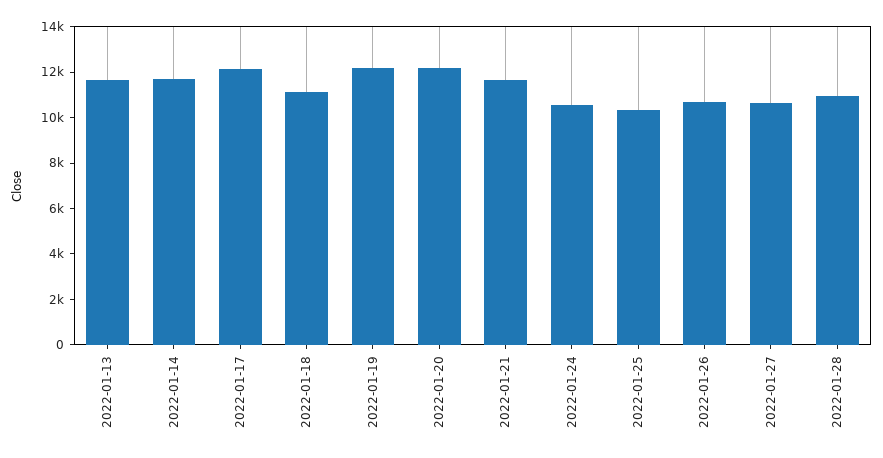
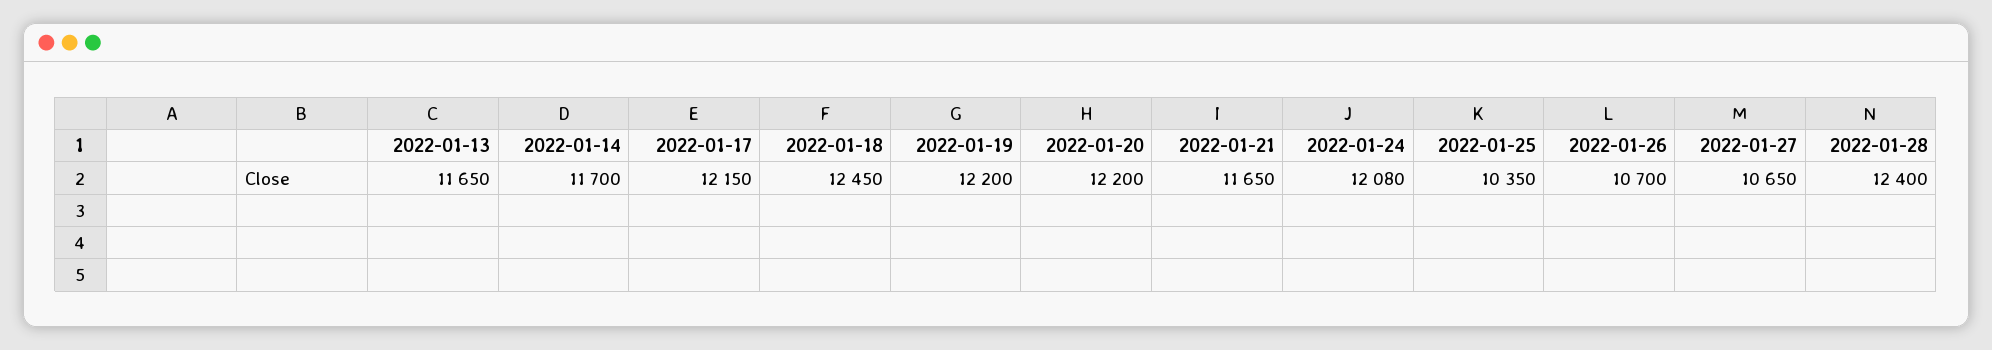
  {
    "2022-01-13": 11650,
    "2022-01-14": 11700,
    "2022-01-17": 12150,
-   "2022-01-18": 11000,
+   "2022-01-18": 12450,
    "2022-01-19": 12200,
    "2022-01-20": 12200,
    "2022-01-21": 11650,
-   "2022-01-24": 10500,
+   "2022-01-24": 12080,
    "2022-01-25": 10350,
    "2022-01-26": 10700,
    "2022-01-27": 10650,
-   "2022-01-28": 11000
+   "2022-01-28": 12400
  }

